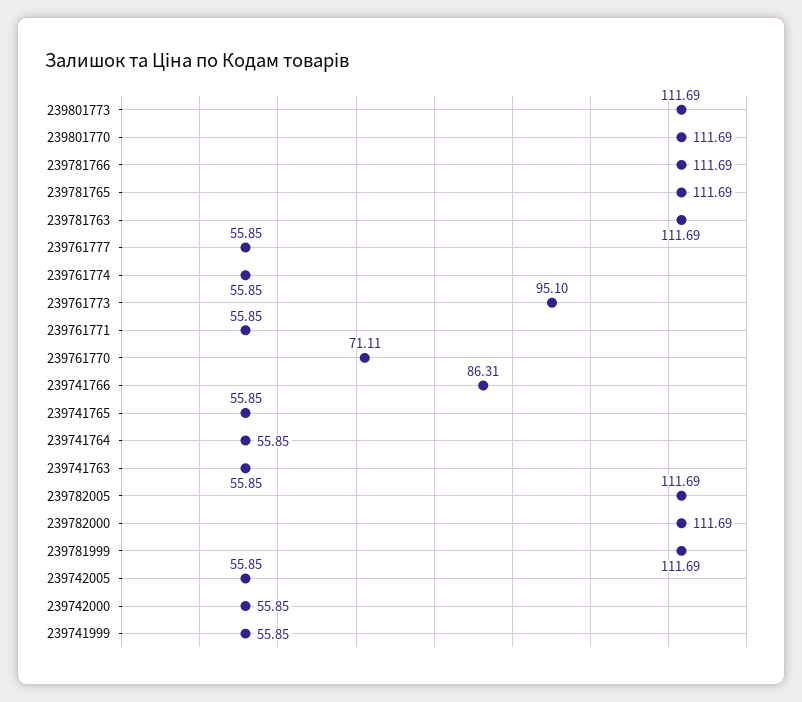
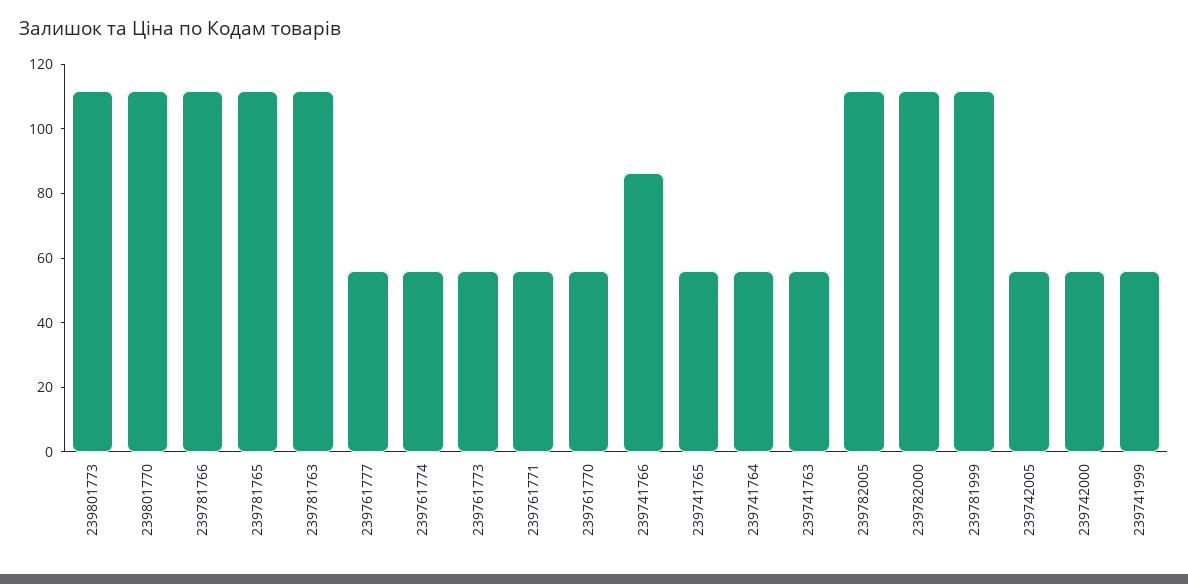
  {
    "239801773": 111.69,
    "239801770": 111.69,
    "239781766": 111.69,
    "239781765": 111.69,
    "239781763": 111.69,
    "239761777": 55.85,
    "239761774": 55.85,
-   "239761773": 95.1,
+   "239761773": 55,
    "239761771": 55.85,
-   "239761770": 71.11,
+   "239761770": 55,
    "239741766": 86.31,
    "239741765": 55.85,
    "239741764": 55.85,
    "239741763": 55.85,
    "239782005": 111.69,
    "239782000": 111.69,
    "239781999": 111.69,
    "239742005": 55.85,
    "239742000": 55.85,
    "239741999": 55.85
  }

